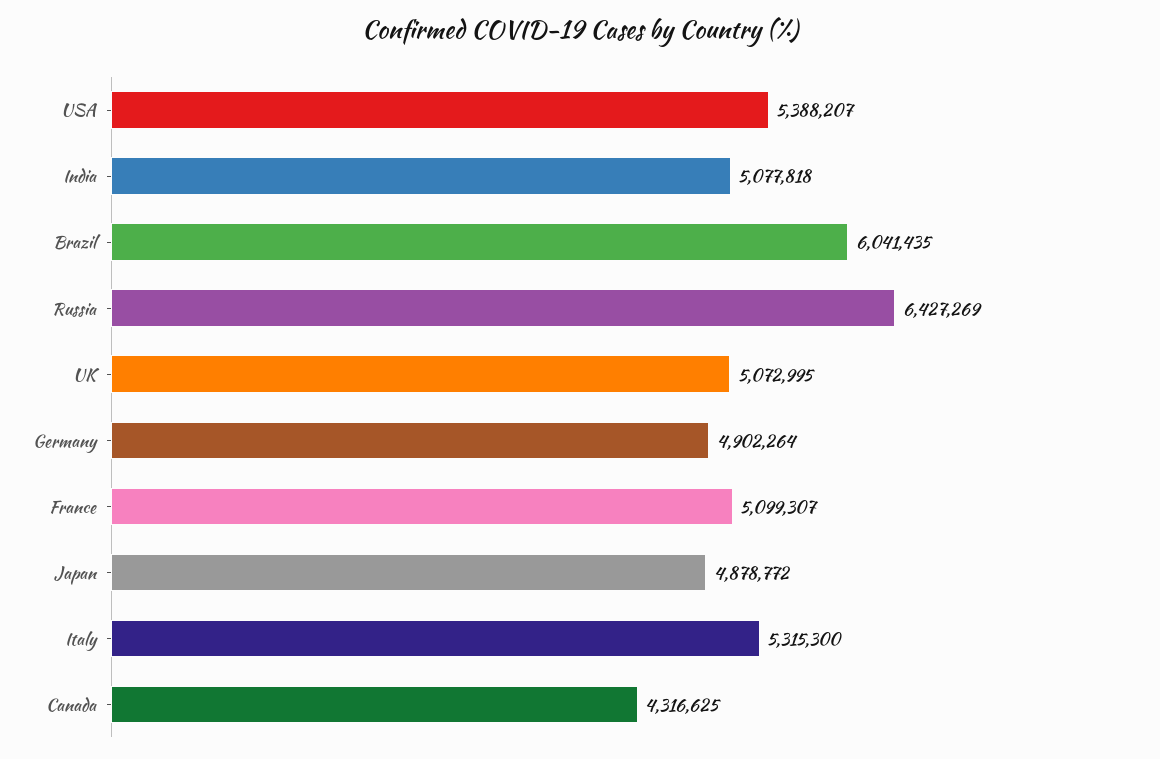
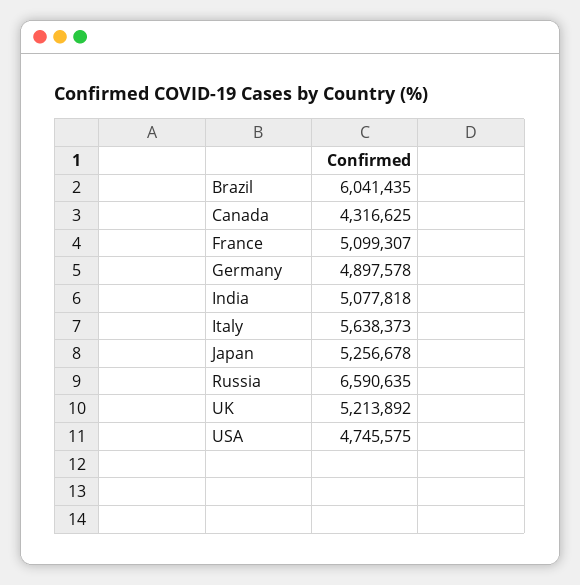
  {
-   "USA": 5388207,
+   "USA": 4745575,
    "India": 5077818,
    "Brazil": 6041435,
-   "Russia": 6427269,
+   "Russia": 6590635,
-   "UK": 5072995,
+   "UK": 5213892,
-   "Germany": 4902264,
+   "Germany": 4897578,
    "France": 5099307,
-   "Japan": 4878772,
+   "Japan": 5256678,
-   "Italy": 5315300,
+   "Italy": 5638373,
    "Canada": 4316625
  }

